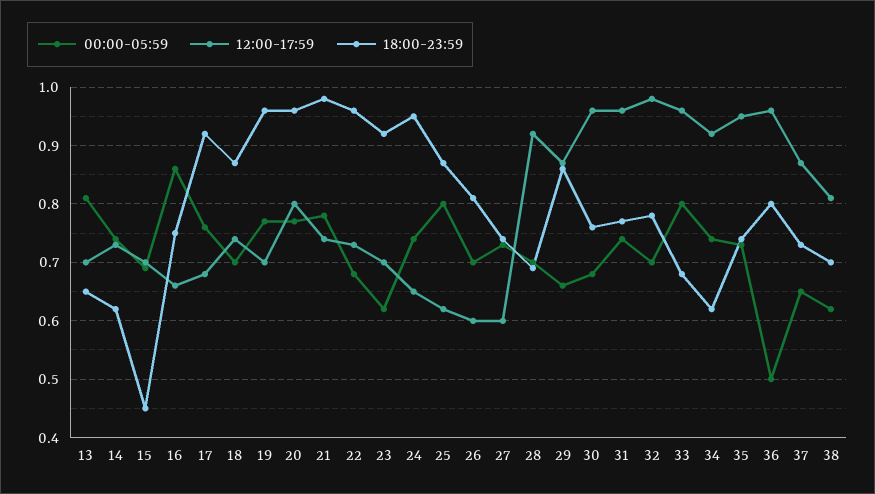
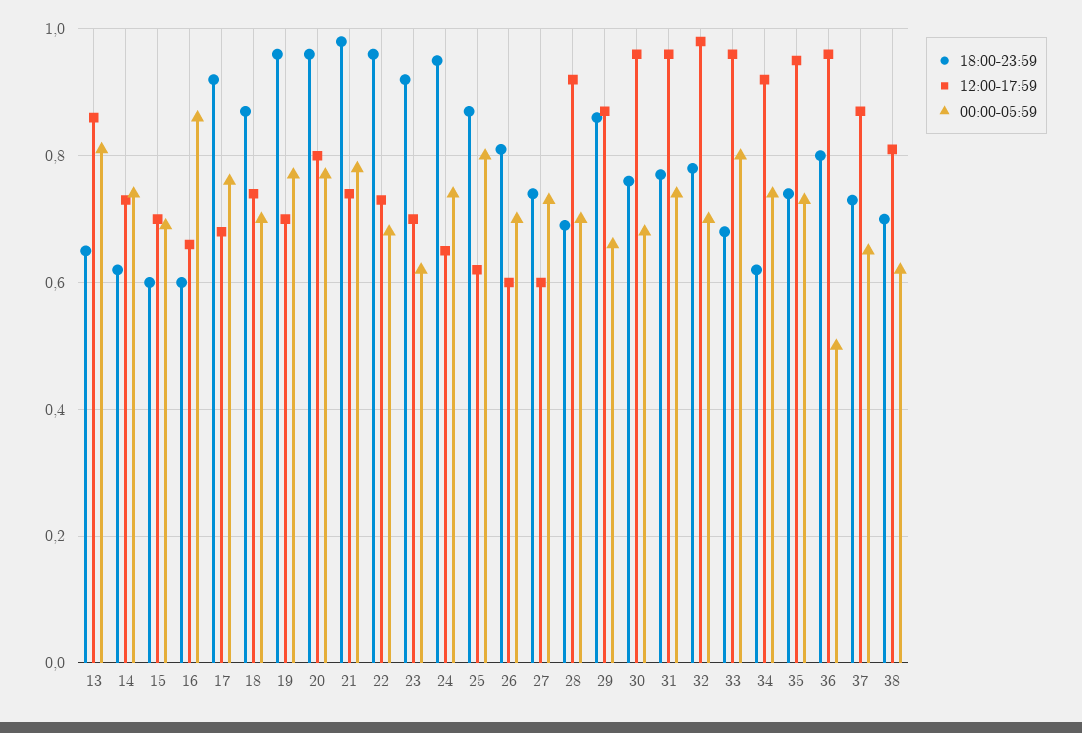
  {
    "00:00-05:59": {
      "13": 0.8,
      "14": 0.75,
      "15": 0.7,
      "16": 0.85,
      "17": 0.75,
      "18": 0.7,
      "19": 0.75,
      "20": 0.75,
      "21": 0.8,
      "22": 0.7,
      "23": 0.6,
      "24": 0.75,
      "25": 0.8,
      "26": 0.7,
      "27": 0.75,
      "28": 0.7,
      "29": 0.65,
      "30": 0.7,
      "31": 0.75,
      "32": 0.7,
      "33": 0.8,
      "34": 0.75,
      "35": 0.75,
      "36": 0.5,
      "37": 0.65,
      "38": 0.6
    },
    "12:00-17:59": {
-     "13": 0.7,
+     "13": 0.85,
      "14": 0.75,
      "15": 0.7,
      "16": 0.65,
      "17": 0.7,
      "18": 0.75,
      "19": 0.7,
      "20": 0.8,
      "21": 0.75,
      "22": 0.75,
      "23": 0.7,
      "24": 0.65,
      "25": 0.6,
      "26": 0.6,
      "27": 0.6,
      "28": 0.9,
      "29": 0.85,
      "30": 0.95,
      "31": 0.95,
      "32": 1,
      "33": 0.95,
      "34": 0.9,
      "35": 0.95,
      "36": 0.95,
      "37": 0.85,
      "38": 0.8
    },
    "18:00-23:59": {
      "13": 0.65,
      "14": 0.6,
-     "15": 0.45,
+     "15": 0.6,
-     "16": 0.75,
+     "16": 0.6,
      "17": 0.9,
      "18": 0.85,
      "19": 0.95,
      "20": 0.95,
      "21": 1,
      "22": 0.95,
      "23": 0.9,
      "24": 0.95,
      "25": 0.85,
      "26": 0.8,
      "27": 0.75,
      "28": 0.7,
      "29": 0.85,
      "30": 0.75,
      "31": 0.75,
      "32": 0.8,
      "33": 0.7,
      "34": 0.6,
      "35": 0.75,
      "36": 0.8,
      "37": 0.75,
      "38": 0.7
    }
  }

